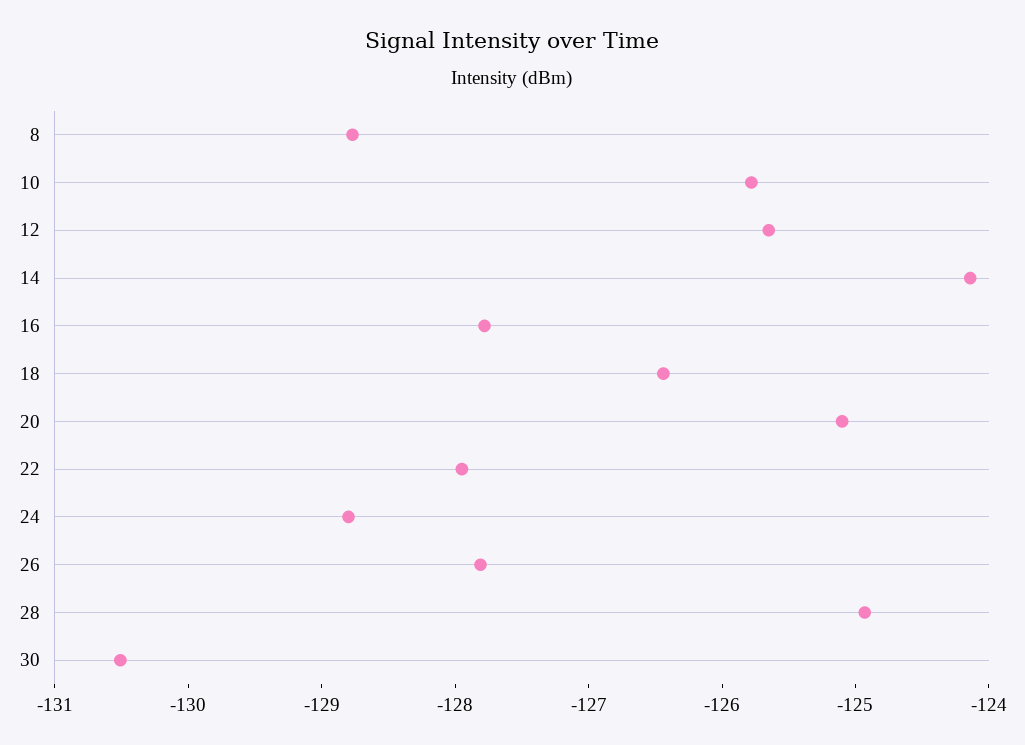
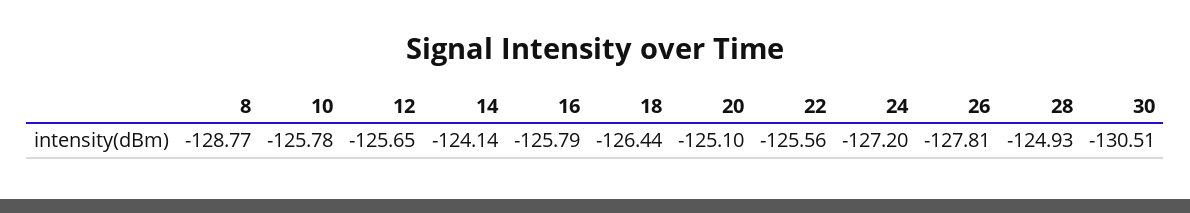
  {
    "8": -128.77,
    "10": -125.78,
    "12": -125.65,
    "14": -124.14,
-   "16": -127.8,
+   "16": -125.79,
    "18": -126.44,
    "20": -125.1,
-   "22": -128,
+   "22": -125.56,
-   "24": -128.8,
+   "24": -127.2,
    "26": -127.81,
    "28": -124.93,
    "30": -130.51
  }

